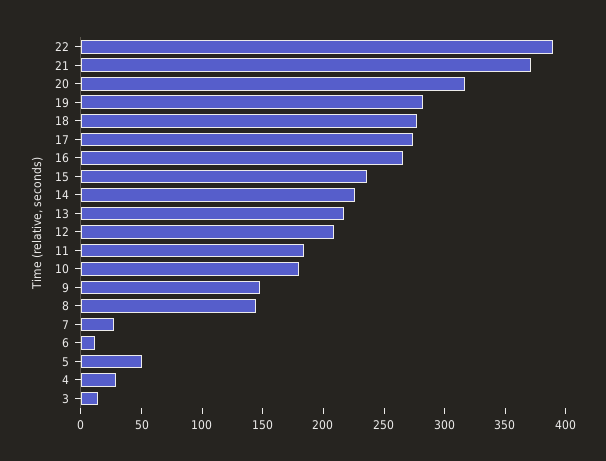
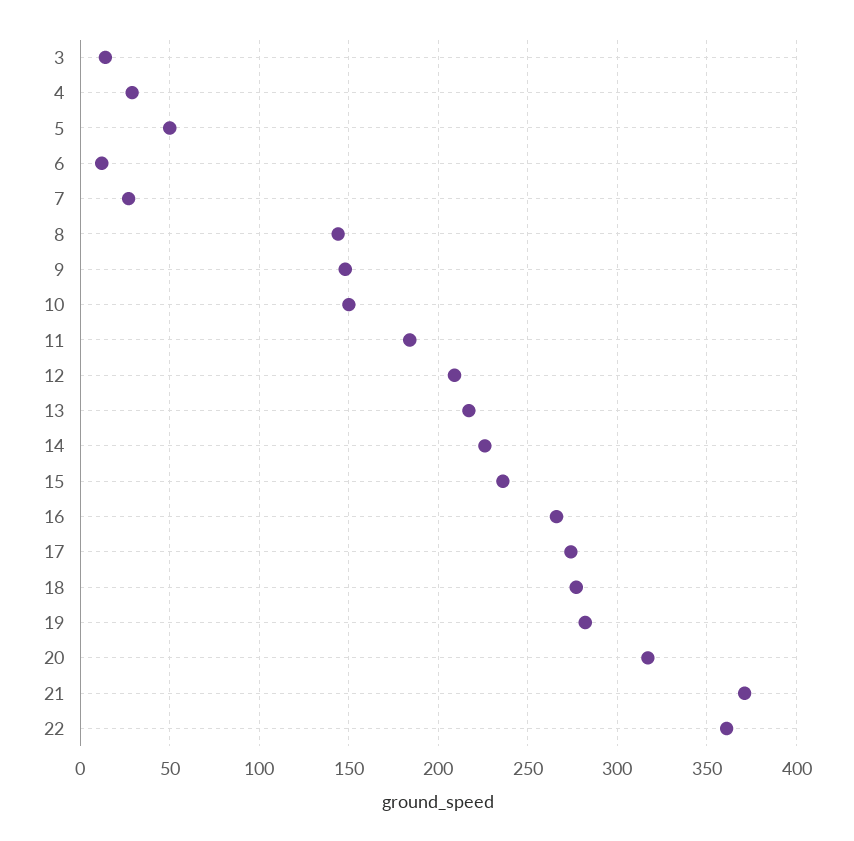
  {
-   "22": 390,
+   "22": 360,
    "21": 370,
    "20": 315,
    "19": 280,
    "18": 275,
    "17": 275,
    "16": 265,
    "15": 235,
    "14": 225,
    "13": 215,
    "12": 210,
    "11": 185,
-   "10": 180,
+   "10": 150,
    "9": 150,
    "8": 145,
    "7": 25,
    "6": 10,
    "5": 50,
    "4": 30,
    "3": 15
  }

